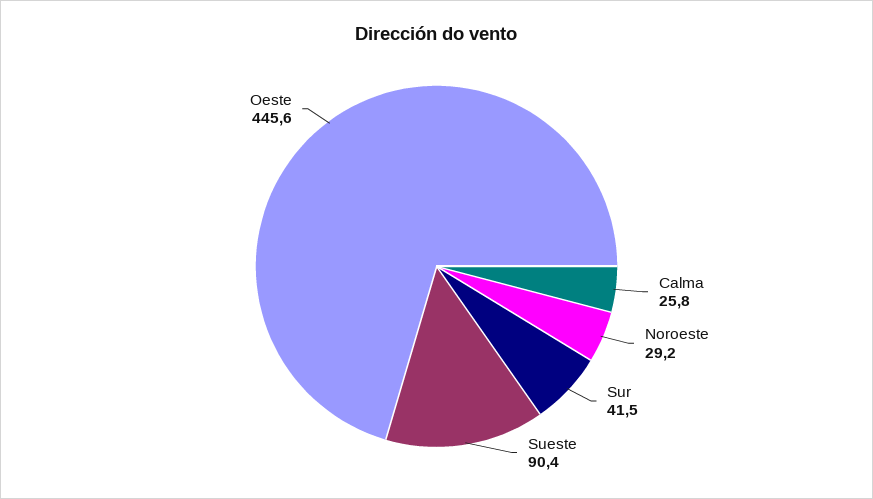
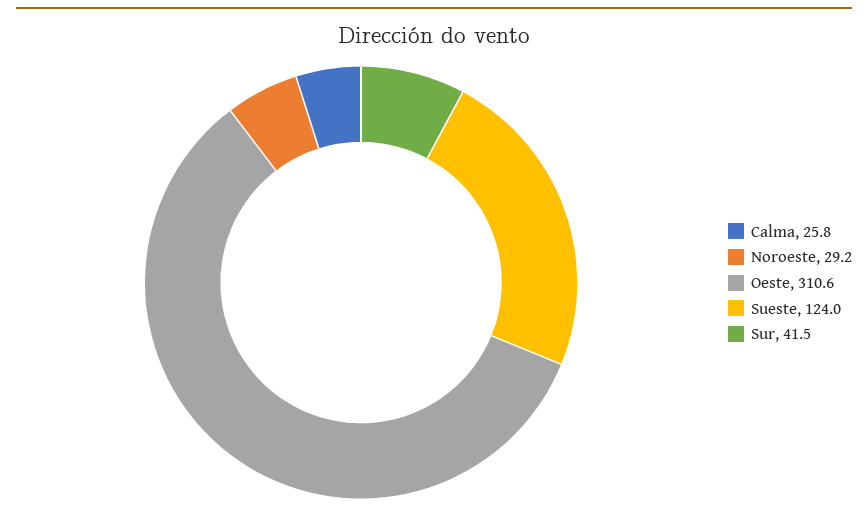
  {
    "Calma": 25.8,
    "Noroeste": 29.2,
    "Sur": 41.5,
-   "Sueste": 90.4,
+   "Sueste": 124,
-   "Oeste": 445.6
+   "Oeste": 310.6
  }

